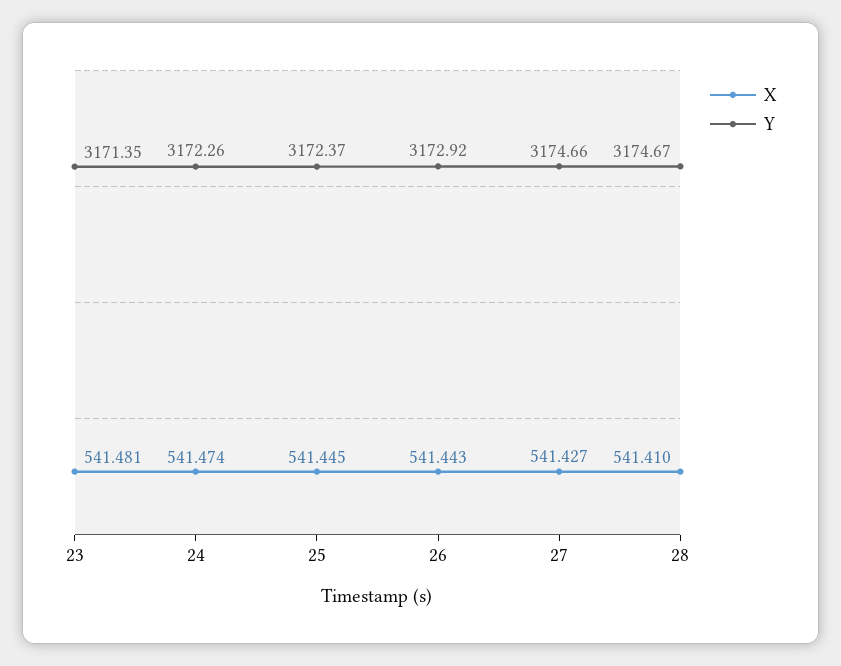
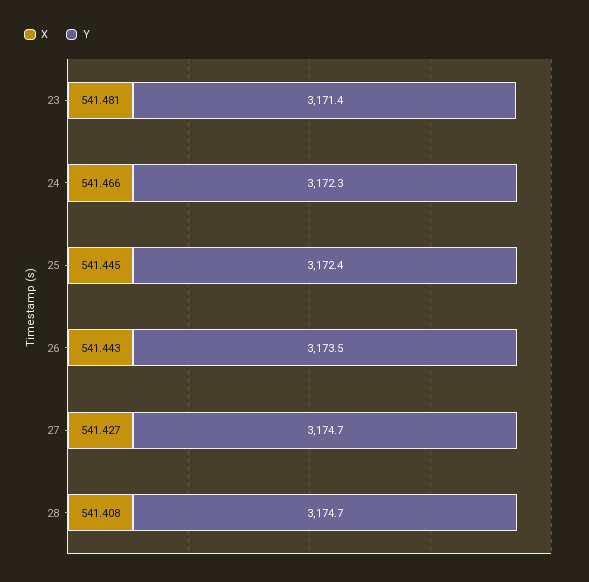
  {
    "X": {
      "23": 541.481,
-     "24": 541.474,
+     "24": 541.466,
      "25": 541.445,
      "26": 541.443,
      "27": 541.427,
-     "28": 541.41
+     "28": 541.408
    },
    "Y": {
      "23": 3171.35,
      "24": 3172.26,
      "25": 3172.37,
-     "26": 3172.92,
+     "26": 3173.5,
      "27": 3174.66,
      "28": 3174.67
    }
  }

